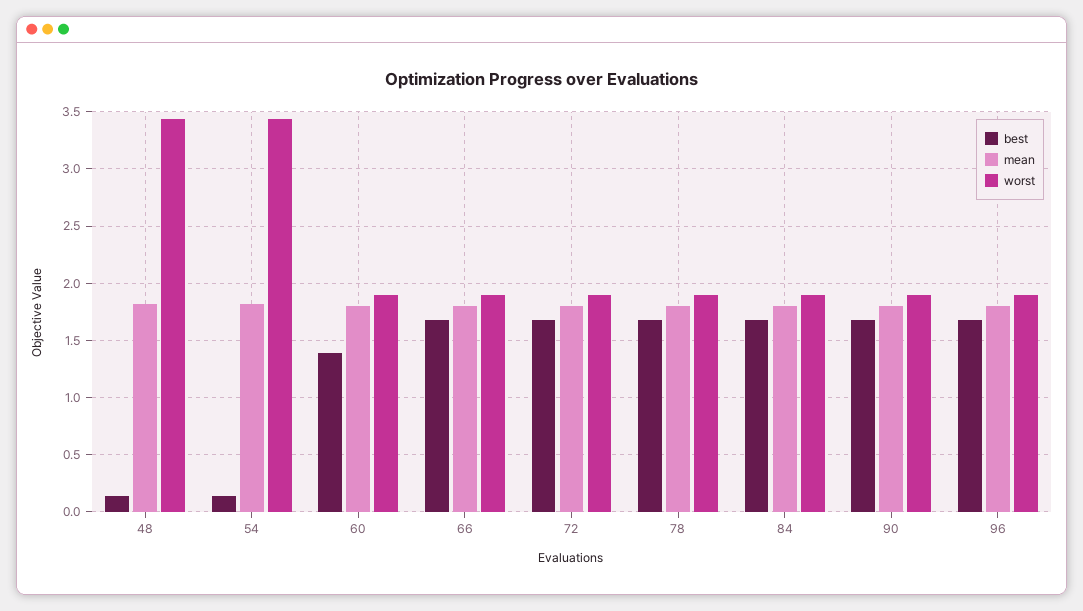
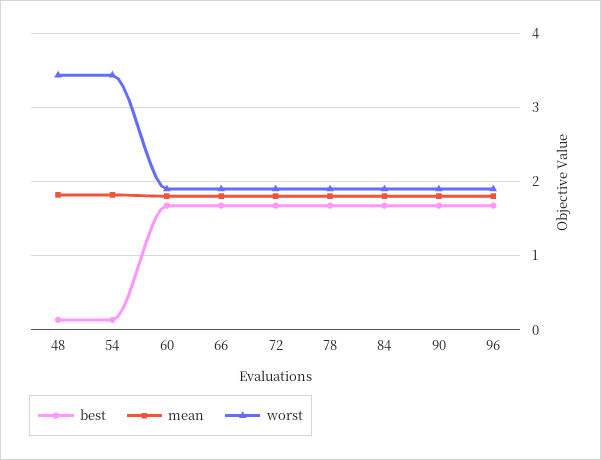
  {
    "best": {
      "48": 0.1,
      "54": 0.1,
-     "60": 1.4,
+     "60": 1.7,
      "66": 1.7,
      "72": 1.7,
      "78": 1.7,
      "84": 1.7,
      "90": 1.7,
      "96": 1.7
    },
    "mean": {
      "48": 1.8,
      "54": 1.8,
      "60": 1.8,
      "66": 1.8,
      "72": 1.8,
      "78": 1.8,
      "84": 1.8,
      "90": 1.8,
      "96": 1.8
    },
    "worst": {
      "48": 3.4,
      "54": 3.4,
      "60": 1.9,
      "66": 1.9,
      "72": 1.9,
      "78": 1.9,
      "84": 1.9,
      "90": 1.9,
      "96": 1.9
    }
  }

